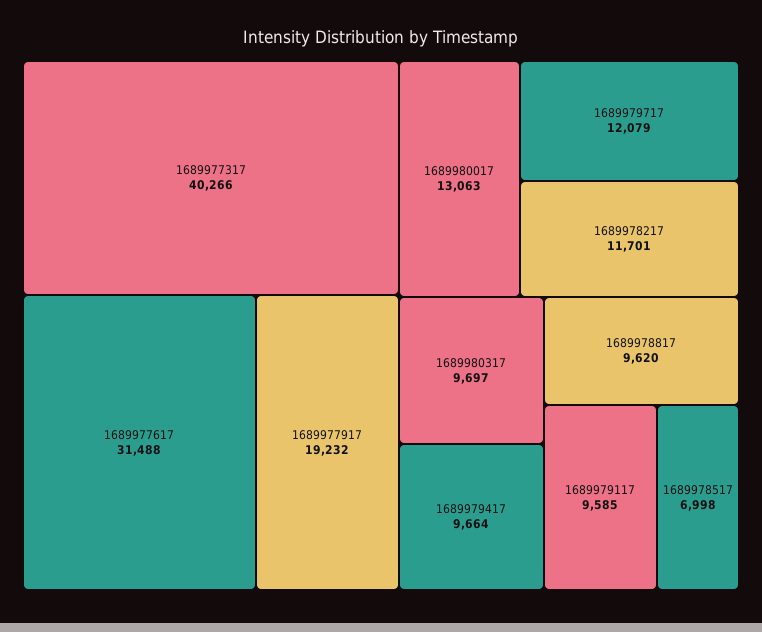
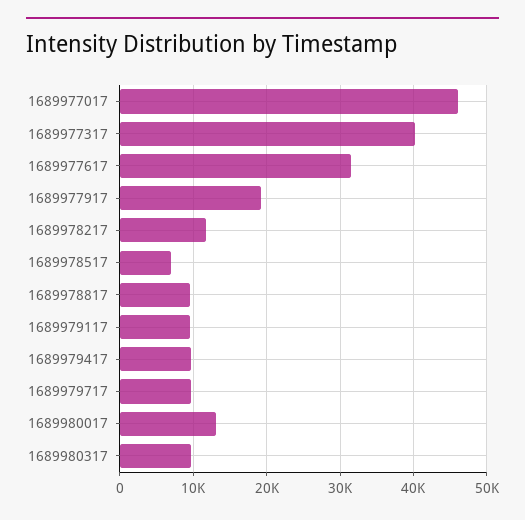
  {
    "1689977317": 40266,
    "1689977617": 31488,
    "1689977917": 19232,
    "1689980017": 13063,
-   "1689979717": 12079,
+   "1689979717": 10000,
    "1689978217": 11701,
    "1689980317": 9697,
    "1689979417": 9664,
    "1689978817": 9620,
    "1689979117": 9585,
-   "1689978517": 6998
+   "1689978517": 6998,
+   "1689977017": 46000
  }

